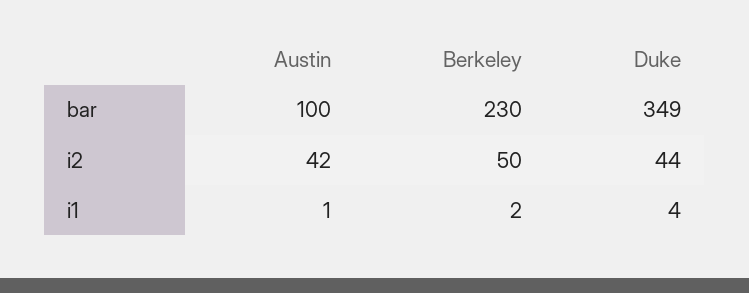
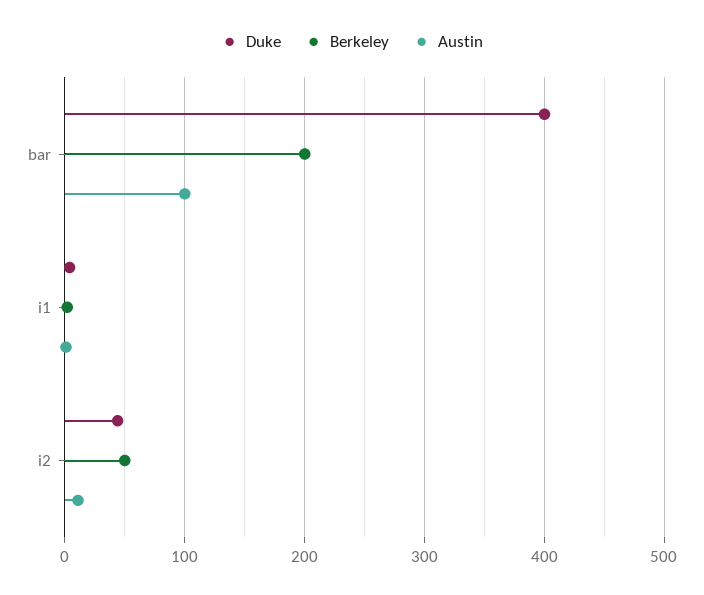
  {
    "Austin": {
      "bar": 100,
-     "i2": 42,
+     "i2": 10,
      "i1": 1
    },
    "Berkeley": {
-     "bar": 230,
+     "bar": 200,
      "i2": 50,
      "i1": 2
    },
    "Duke": {
-     "bar": 349,
+     "bar": 400,
      "i2": 44,
      "i1": 4
    }
  }

